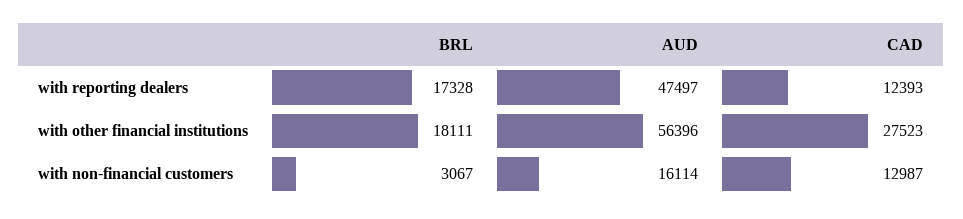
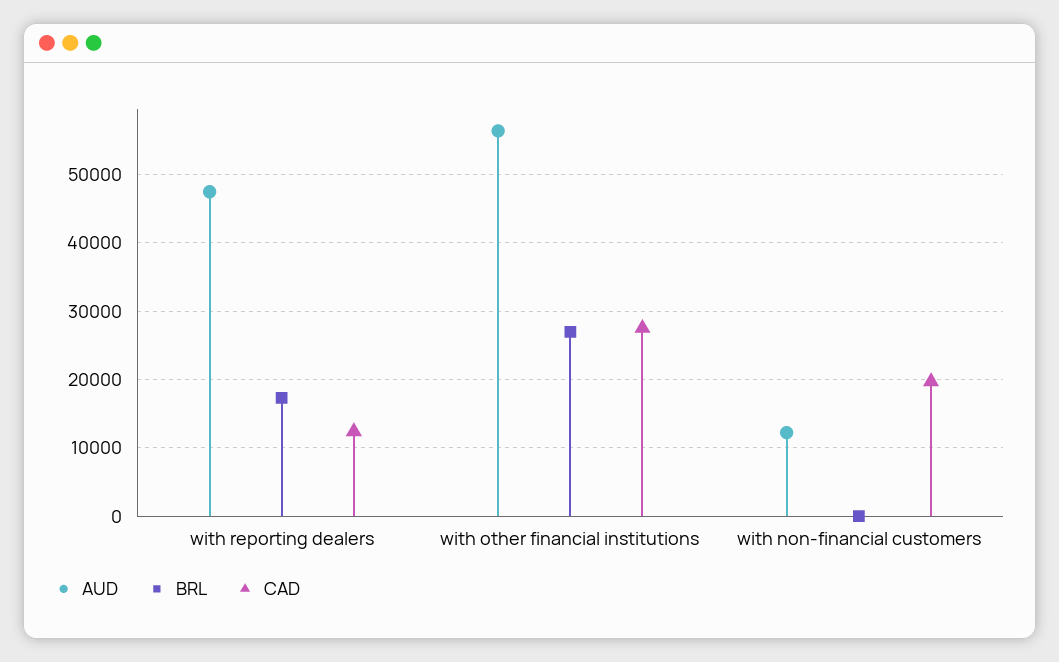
  {
    "BRL": {
      "with reporting dealers": 17328,
-     "with other financial institutions": 18111,
+     "with other financial institutions": 27000,
-     "with non-financial customers": 3067
+     "with non-financial customers": 0
    },
    "AUD": {
      "with reporting dealers": 47497,
      "with other financial institutions": 56396,
-     "with non-financial customers": 16114
+     "with non-financial customers": 12000
    },
    "CAD": {
      "with reporting dealers": 12393,
      "with other financial institutions": 27523,
-     "with non-financial customers": 12987
+     "with non-financial customers": 20000
    }
  }

